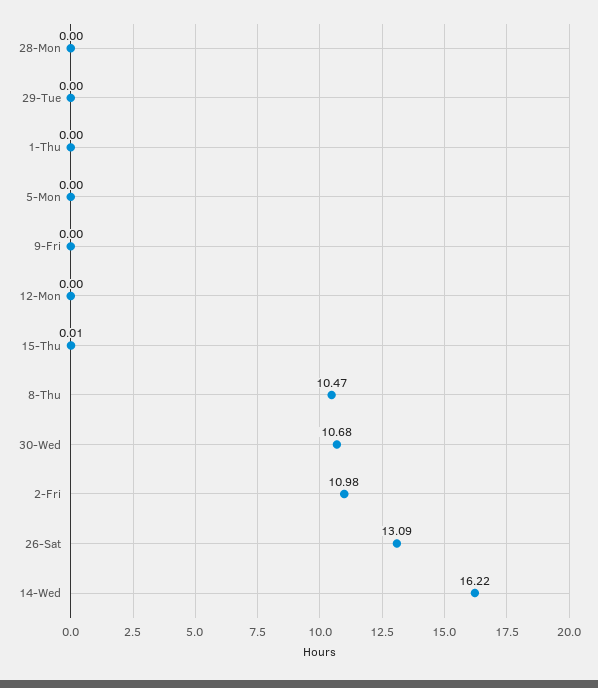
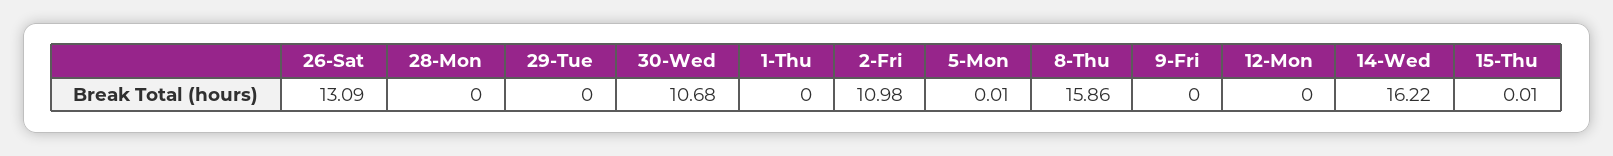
  {
    "28-Mon": 0,
    "29-Tue": 0,
    "1-Thu": 0,
-   "5-Mon": 0,
+   "5-Mon": 0.01,
    "9-Fri": 0,
    "12-Mon": 0,
    "15-Thu": 0.01,
-   "8-Thu": 10.47,
+   "8-Thu": 15.86,
    "30-Wed": 10.68,
    "2-Fri": 10.98,
    "26-Sat": 13.09,
    "14-Wed": 16.22
  }

